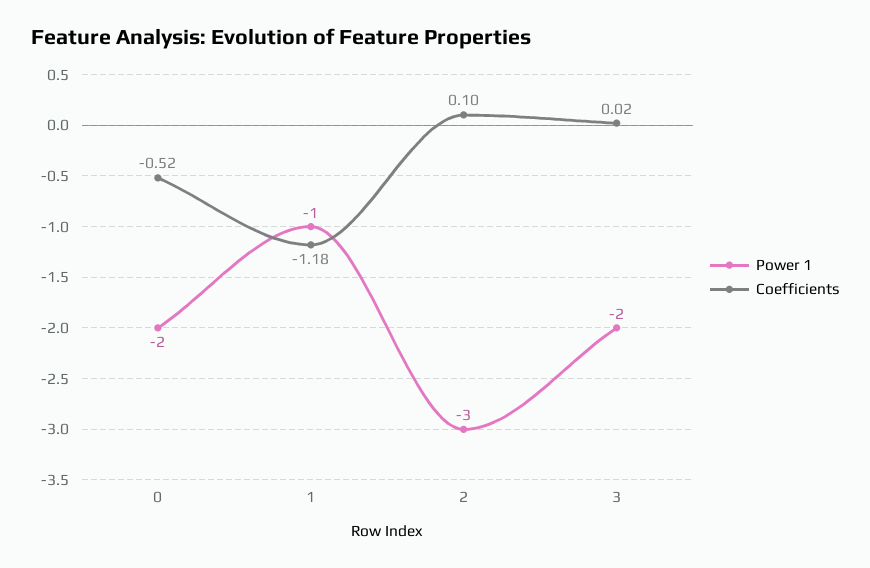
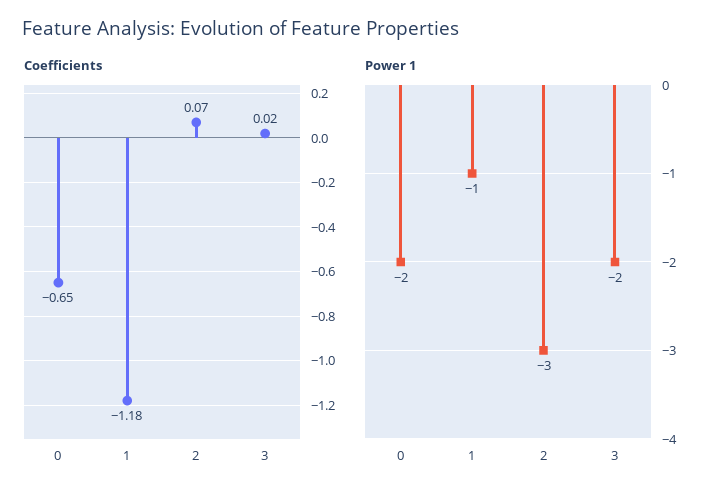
  {
    "Power 1": {
      "0": -2,
      "1": -1,
      "2": -3,
      "3": -2
    },
    "Coefficients": {
-     "0": -0.52,
+     "0": -0.65,
      "1": -1.18,
-     "2": 0.1,
+     "2": 0.07,
      "3": 0.02
    }
  }

